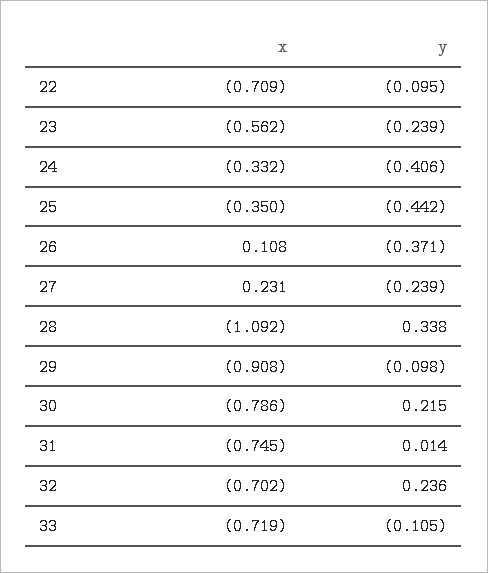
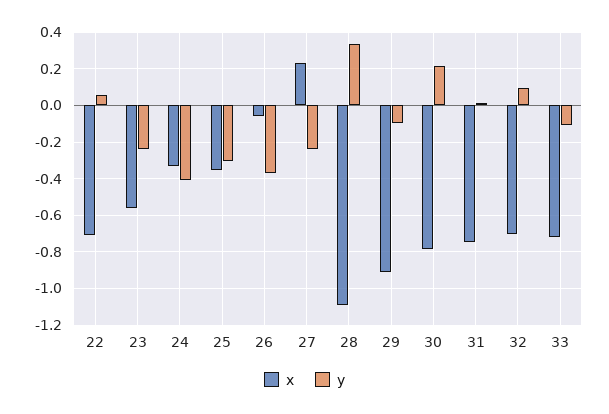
  {
    "x": {
      "22": -0.709,
      "23": -0.562,
      "24": -0.332,
      "25": -0.35,
-     "26": 0.108,
+     "26": -0.05,
      "27": 0.231,
      "28": -1.092,
      "29": -0.908,
      "30": -0.786,
      "31": -0.745,
      "32": -0.702,
      "33": -0.719
    },
    "y": {
-     "22": -0.095,
+     "22": 0.05,
      "23": -0.239,
      "24": -0.406,
-     "25": -0.442,
+     "25": -0.3,
      "26": -0.371,
      "27": -0.239,
      "28": 0.338,
      "29": -0.098,
      "30": 0.215,
      "31": 0.014,
-     "32": 0.236,
+     "32": 0.1,
      "33": -0.105
    }
  }

